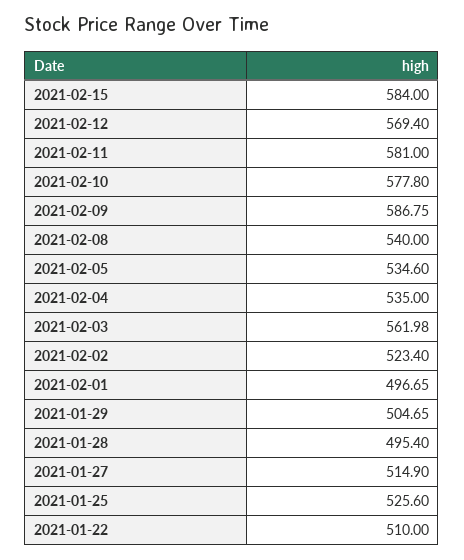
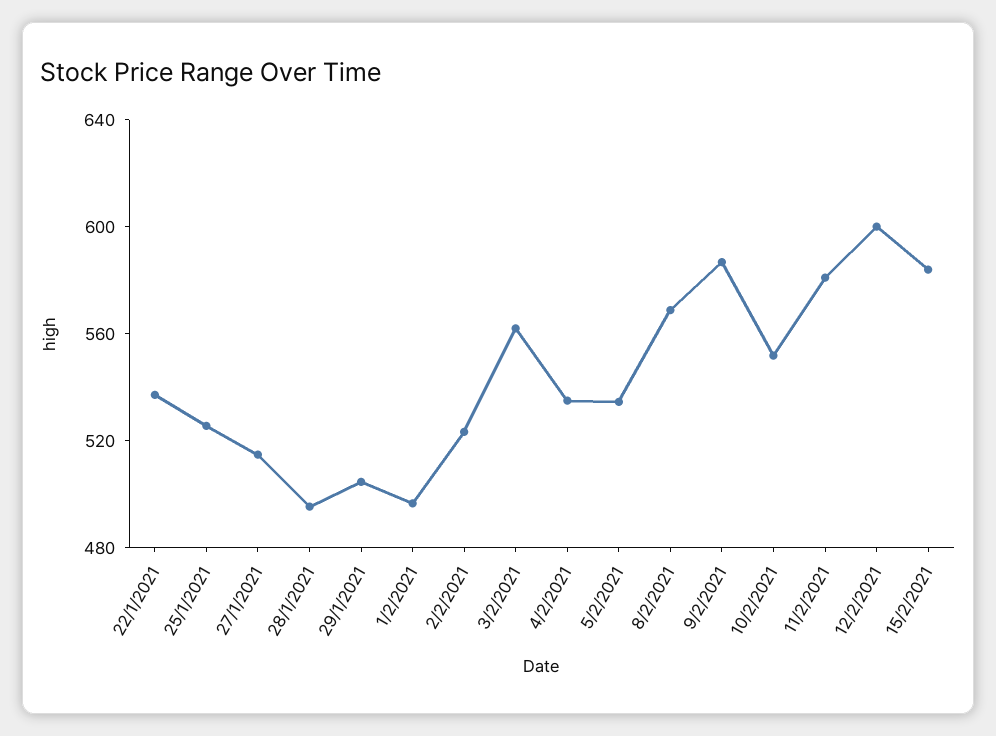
  {
    "2021-02-15": 584,
-   "2021-02-12": 569.4,
+   "2021-02-12": 600,
    "2021-02-11": 581,
-   "2021-02-10": 577.8,
+   "2021-02-10": 550,
    "2021-02-09": 586.75,
-   "2021-02-08": 540,
+   "2021-02-08": 570,
    "2021-02-05": 534.6,
    "2021-02-04": 535,
    "2021-02-03": 561.98,
    "2021-02-02": 523.4,
    "2021-02-01": 496.65,
    "2021-01-29": 504.65,
    "2021-01-28": 495.4,
    "2021-01-27": 514.9,
    "2021-01-25": 525.6,
-   "2021-01-22": 510
+   "2021-01-22": 540
  }

